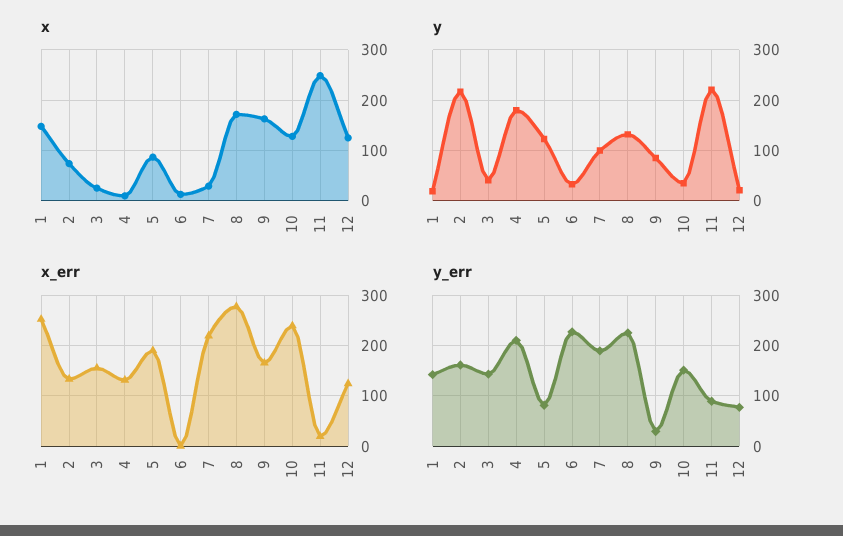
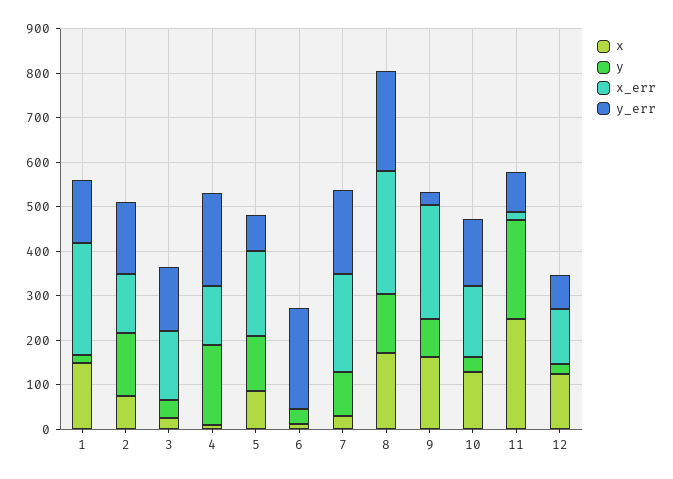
  {
    "x": {
      "1": 140,
      "2": 80,
      "3": 20,
      "4": 20,
      "5": 80,
      "6": 20,
      "7": 20,
      "8": 180,
      "9": 160,
      "10": 120,
      "11": 240,
      "12": 120
    },
    "y": {
      "1": 20,
-     "2": 220,
+     "2": 140,
      "3": 40,
      "4": 180,
      "5": 120,
      "6": 40,
      "7": 100,
      "8": 140,
      "9": 80,
      "10": 40,
      "11": 220,
      "12": 20
    },
    "x_err": {
      "1": 260,
      "2": 140,
      "3": 160,
      "4": 140,
      "5": 200,
      "6": 0,
      "7": 220,
      "8": 280,
-     "9": 160,
+     "9": 260,
-     "10": 240,
+     "10": 160,
      "11": 20,
      "12": 120
    },
    "y_err": {
      "1": 140,
      "2": 160,
      "3": 140,
      "4": 220,
      "5": 80,
      "6": 220,
      "7": 180,
      "8": 220,
      "9": 20,
      "10": 160,
      "11": 80,
      "12": 80
    }
  }

